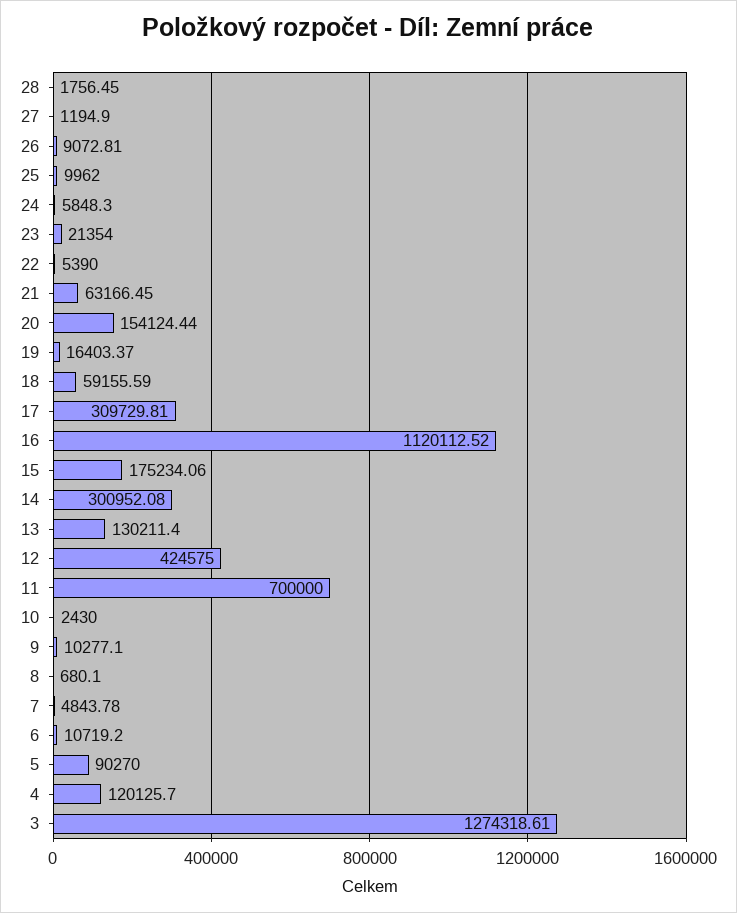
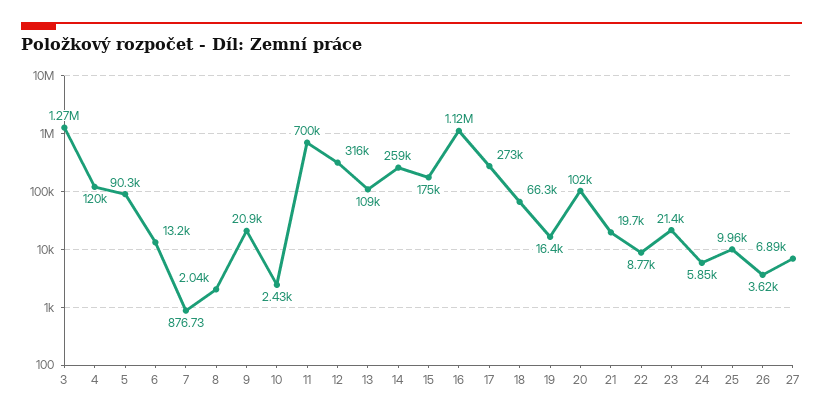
  {
-   "28": 1756.45,
-   "27": 1194.9,
+   "27": 6890,
-   "26": 9072.81,
+   "26": 3620,
    "25": 9962,
    "24": 5848.3,
    "23": 21354,
-   "22": 5390,
+   "22": 8770,
-   "21": 63166.45,
+   "21": 19700,
-   "20": 154124.44,
+   "20": 102000,
    "19": 16403.37,
-   "18": 59155.59,
+   "18": 66300,
-   "17": 309729.81,
+   "17": 273000,
    "16": 1120112.52,
    "15": 175234.06,
-   "14": 300952.08,
+   "14": 259000,
-   "13": 130211.4,
+   "13": 109000,
-   "12": 424575,
+   "12": 316000,
    "11": 700000,
    "10": 2430,
-   "9": 10277.1,
+   "9": 20900,
-   "8": 680.1,
+   "8": 2040,
-   "7": 4843.78,
+   "7": 876.73,
-   "6": 10719.2,
+   "6": 13200,
    "5": 90270,
    "4": 120125.7,
    "3": 1274318.61
  }

